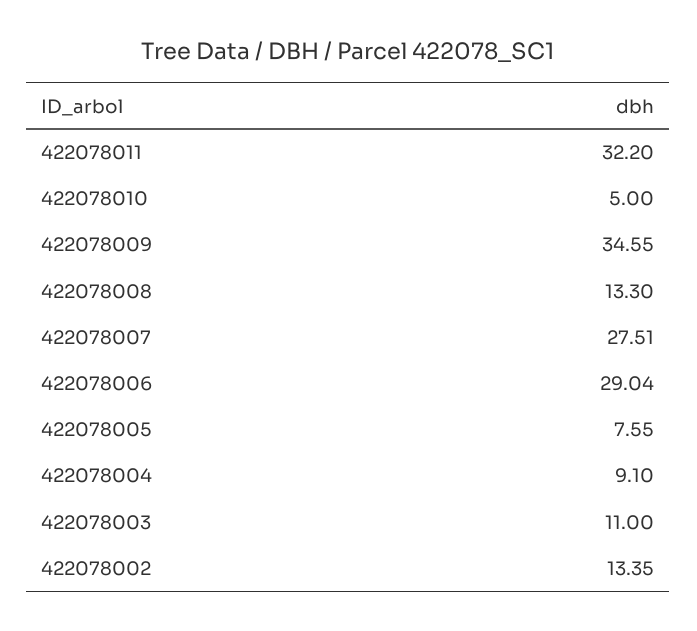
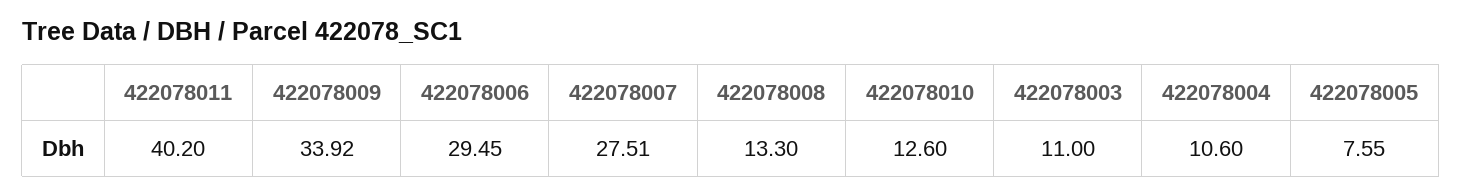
  {
-   "422078011": 32.2,
+   "422078011": 40.2,
-   "422078010": 5,
+   "422078010": 12.6,
-   "422078009": 34.55,
+   "422078009": 33.92,
    "422078008": 13.3,
    "422078007": 27.51,
-   "422078006": 29.04,
+   "422078006": 29.45,
    "422078005": 7.55,
-   "422078004": 9.1,
+   "422078004": 10.6,
-   "422078003": 11,
+   "422078003": 11
-   "422078002": 13.35
  }

